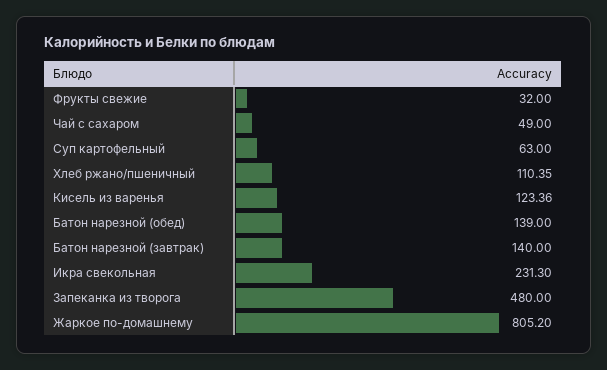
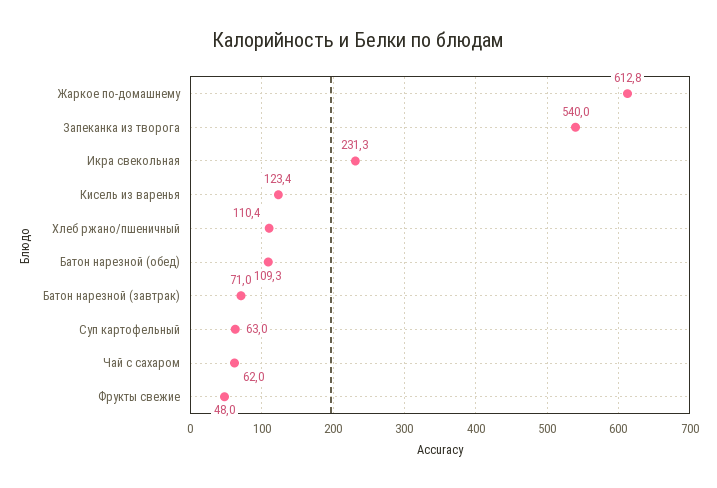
  {
-   "Фрукты свежие": 32,
+   "Фрукты свежие": 48,
-   "Чай с сахаром": 49,
+   "Чай с сахаром": 62,
    "Суп картофельный": 63,
    "Хлеб ржано/пшеничный": 110.35,
    "Кисель из варенья": 123.36,
-   "Батон нарезной (обед)": 139,
+   "Батон нарезной (обед)": 109.3,
-   "Батон нарезной (завтрак)": 140,
+   "Батон нарезной (завтрак)": 71,
    "Икра свекольная": 231.3,
-   "Запеканка из творога": 480,
+   "Запеканка из творога": 540,
-   "Жаркое по-домашнему": 805.2
+   "Жаркое по-домашнему": 612.8
  }

